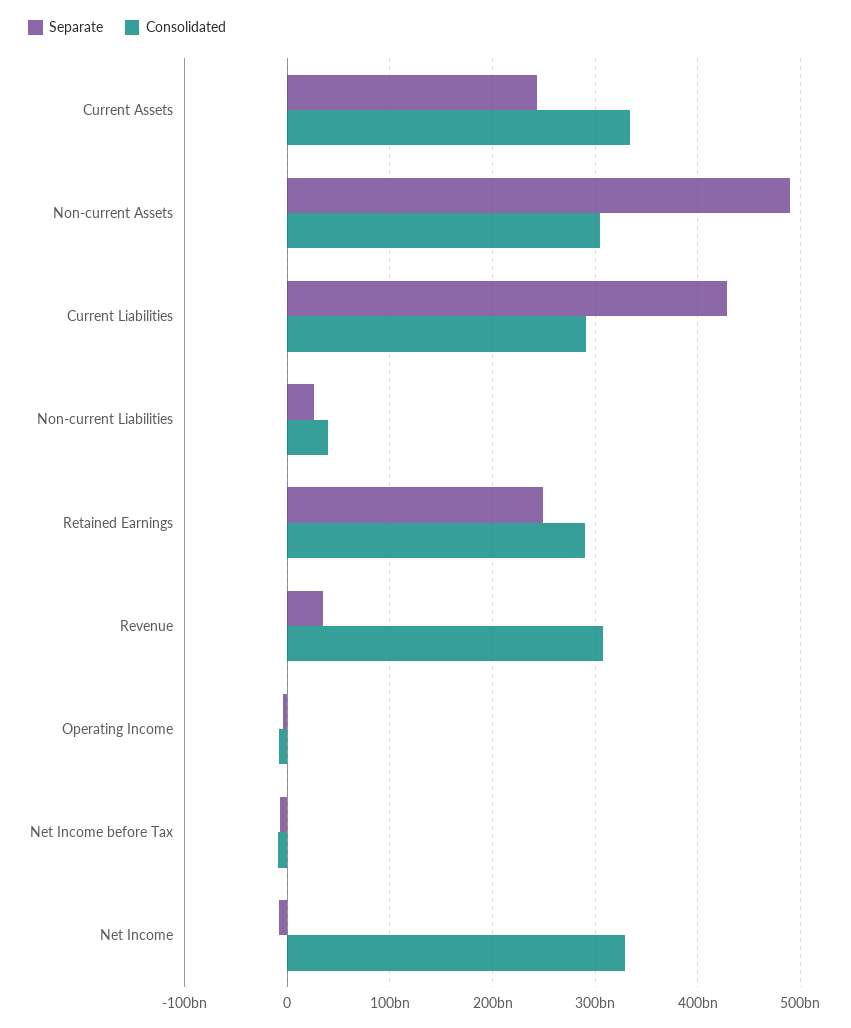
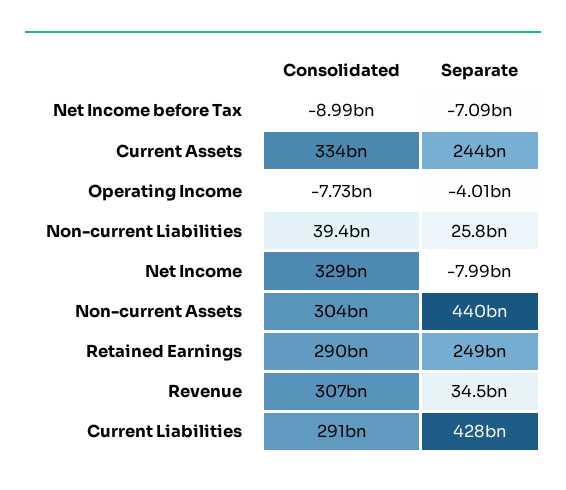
  {
    "Separate": {
      "Current Assets": 244000000000,
-     "Non-current Assets": 490000000000,
+     "Non-current Assets": 440000000000,
      "Current Liabilities": 428000000000,
      "Non-current Liabilities": 25800000000,
      "Retained Earnings": 249000000000,
      "Revenue": 34500000000,
      "Operating Income": -4010000000,
      "Net Income before Tax": -7090000000,
      "Net Income": -7990000000
    },
    "Consolidated": {
      "Current Assets": 334000000000,
      "Non-current Assets": 304000000000,
      "Current Liabilities": 291000000000,
      "Non-current Liabilities": 39400000000,
      "Retained Earnings": 290000000000,
      "Revenue": 307000000000,
      "Operating Income": -7730000000,
      "Net Income before Tax": -8990000000,
      "Net Income": 329000000000
    }
  }

